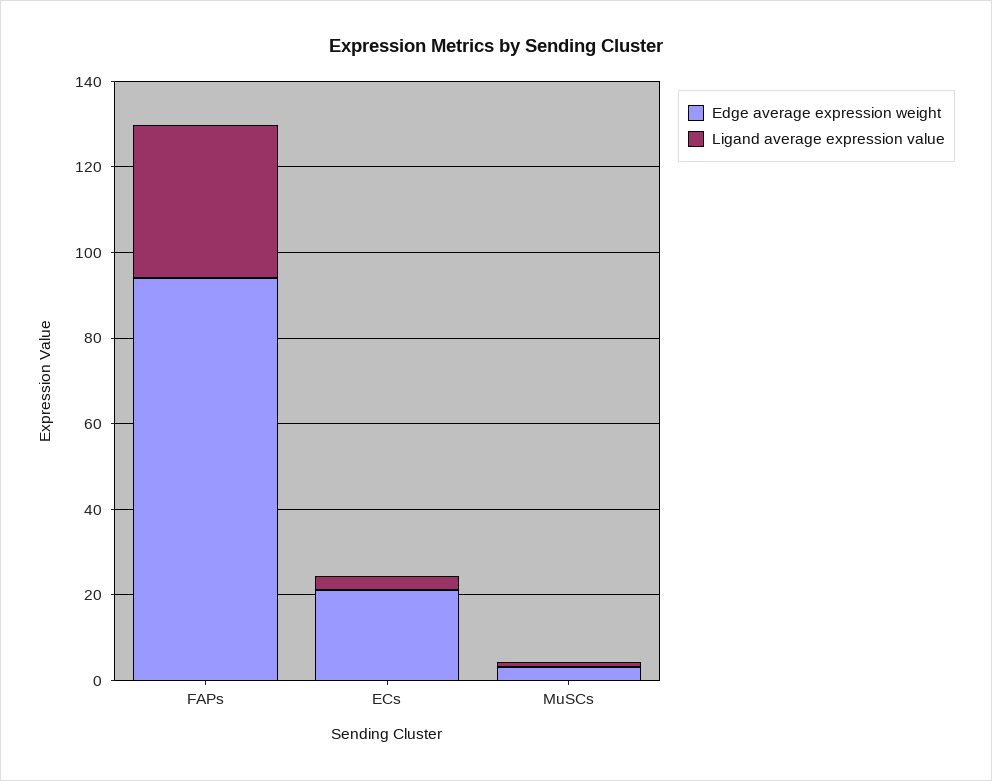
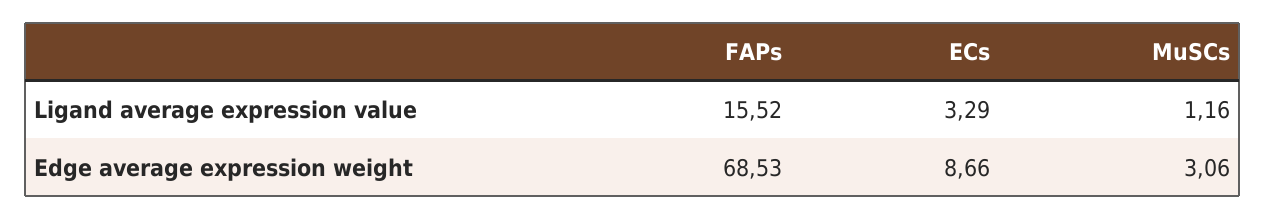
  {
    "Edge average expression weight": {
-     "FAPs": 95,
+     "FAPs": 68.53,
-     "ECs": 20,
+     "ECs": 8.66,
      "MuSCs": 3.06
    },
    "Ligand average expression value": {
-     "FAPs": 35,
+     "FAPs": 15.52,
      "ECs": 3.29,
      "MuSCs": 1.16
    }
  }

